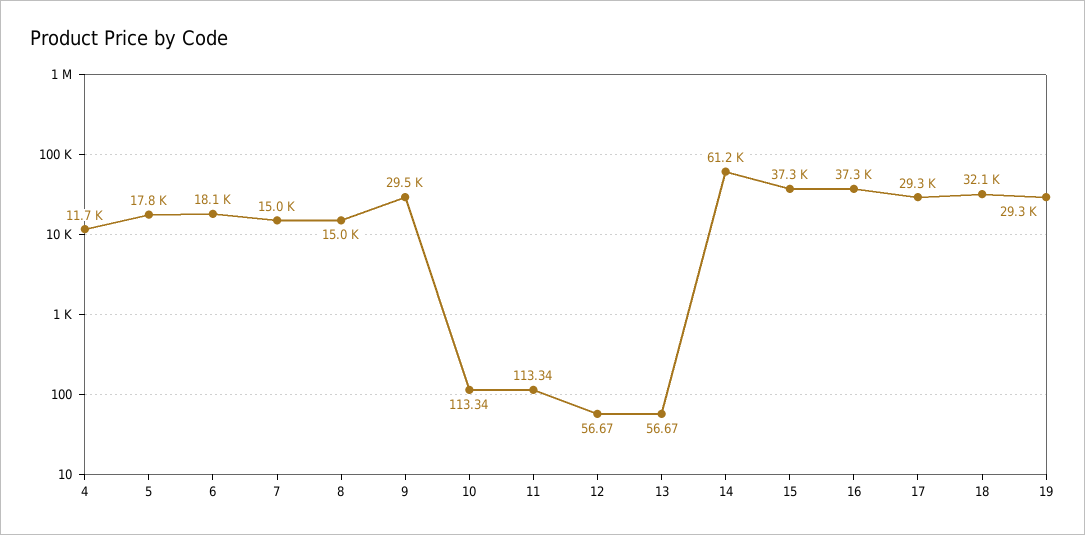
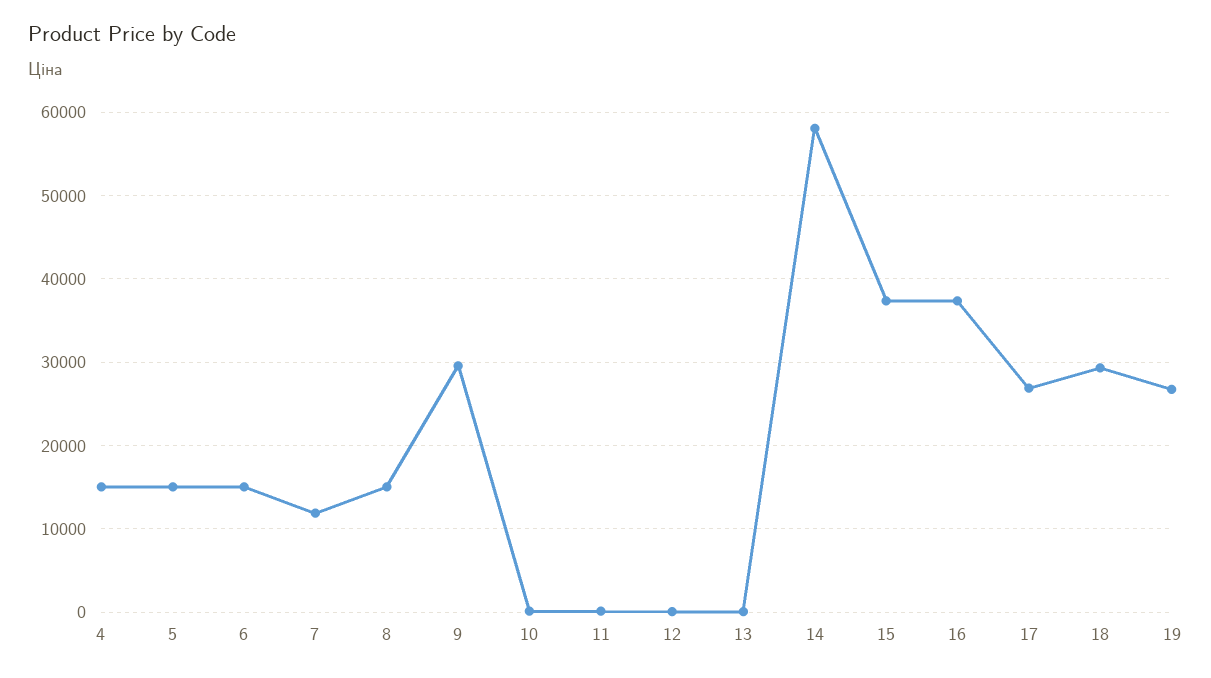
  {
-   "4": 11700,
+   "4": 15000,
-   "5": 17800,
+   "5": 15000,
-   "6": 18100,
+   "6": 15000,
-   "7": 15000,
+   "7": 12000,
    "8": 15000,
    "9": 29500,
    "10": 113.34,
    "11": 113.34,
    "12": 56.67,
    "13": 56.67,
-   "14": 61200,
+   "14": 58000,
    "15": 37300,
    "16": 37300,
-   "17": 29300,
+   "17": 27000,
-   "18": 32100,
+   "18": 29000,
-   "19": 29300
+   "19": 27000
  }

